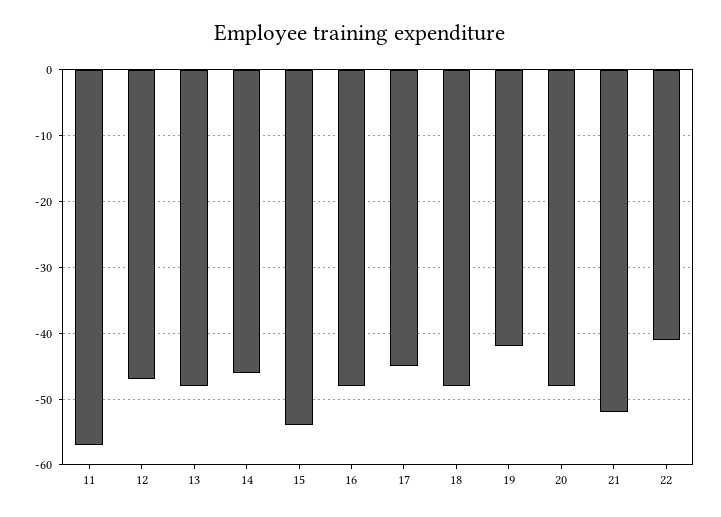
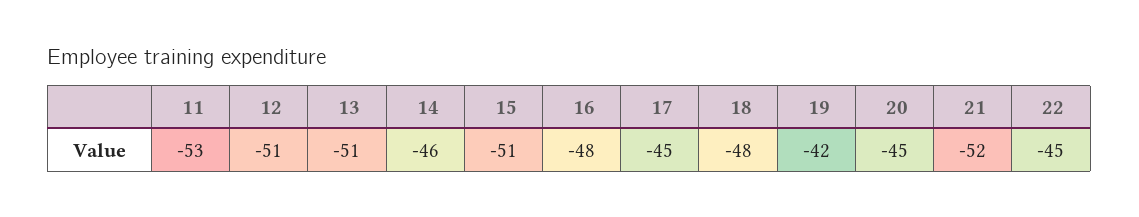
  {
-   "11": -57,
+   "11": -53,
-   "12": -47,
+   "12": -51,
-   "13": -48,
+   "13": -51,
    "14": -46,
-   "15": -54,
+   "15": -51,
    "16": -48,
    "17": -45,
    "18": -48,
    "19": -42,
-   "20": -48,
+   "20": -45,
    "21": -52,
-   "22": -41
+   "22": -45
  }

